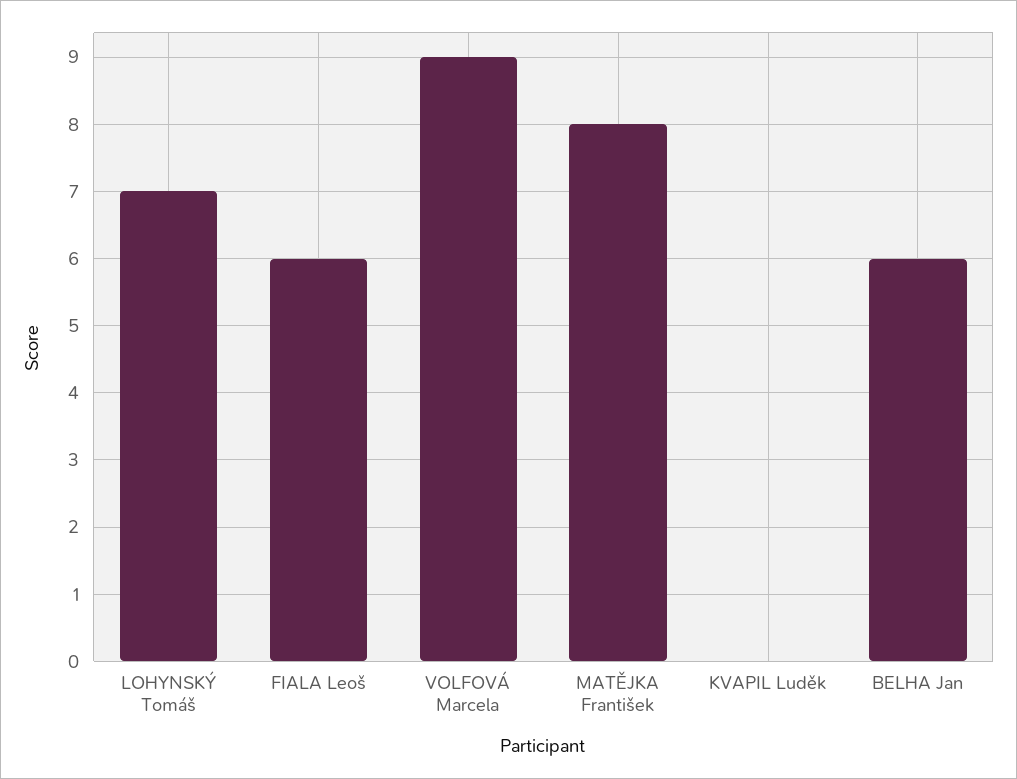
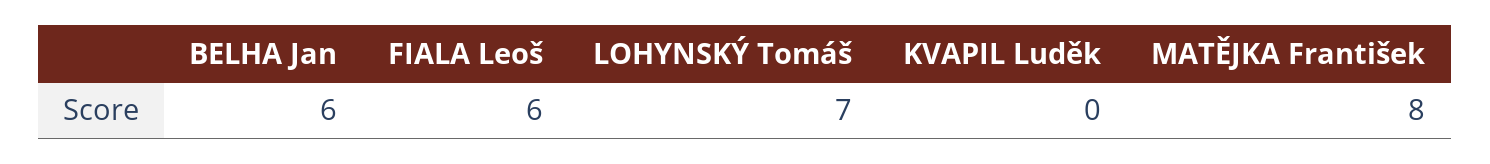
  {
    "LOHYNSKÝ Tomáš": 7,
    "FIALA Leoš": 6,
-   "VOLFOVÁ Marcela": 9,
    "MATĚJKA František": 8,
    "KVAPIL Luděk": 0,
    "BELHA Jan": 6
  }

